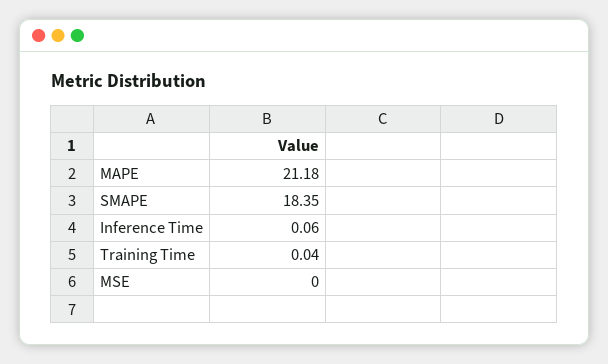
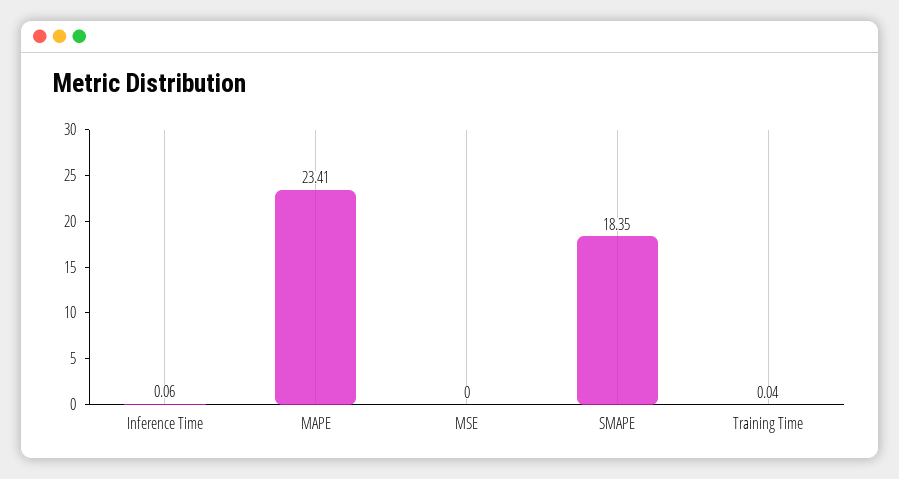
  {
-   "MAPE": 21.18,
+   "MAPE": 23.41,
    "SMAPE": 18.35,
    "Inference Time": 0.06,
    "Training Time": 0.04,
    "MSE": 0
  }

